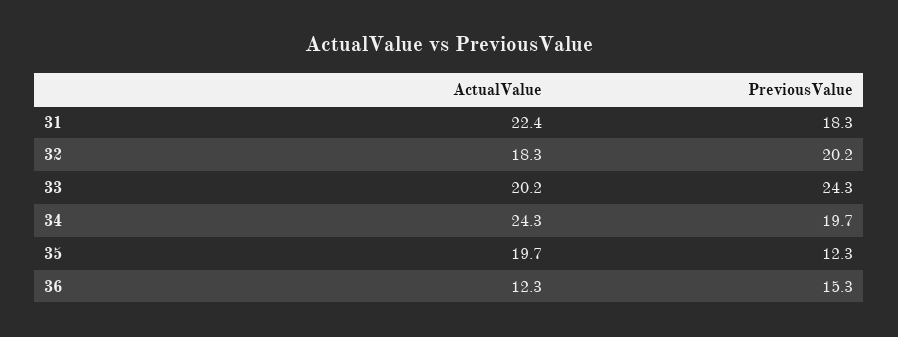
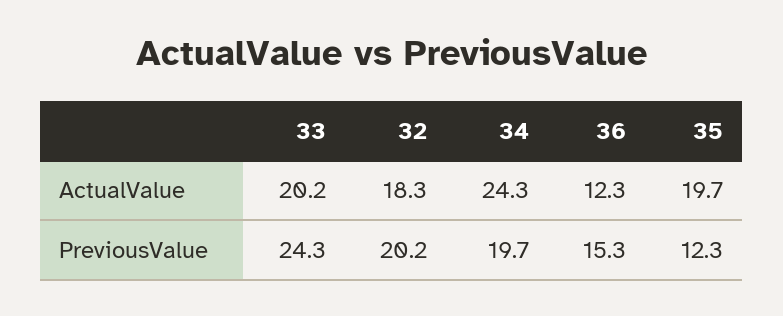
  {
    "ActualValue": {
-     "31": 22.4,
      "32": 18.3,
      "33": 20.2,
      "34": 24.3,
      "35": 19.7,
      "36": 12.3
    },
    "PreviousValue": {
-     "31": 18.3,
      "32": 20.2,
      "33": 24.3,
      "34": 19.7,
      "35": 12.3,
      "36": 15.3
    }
  }

